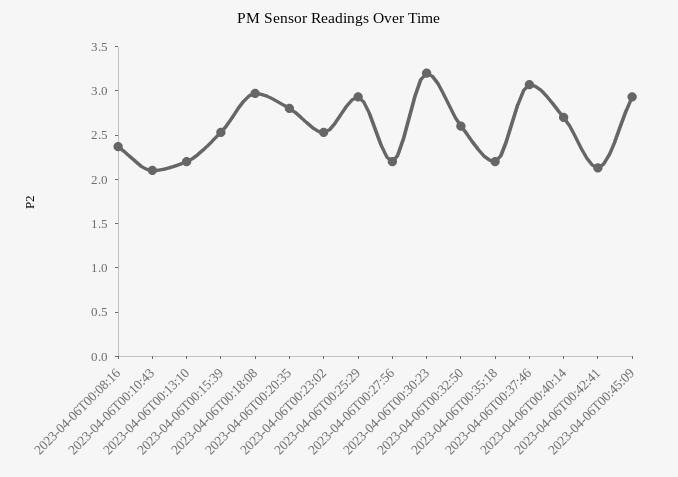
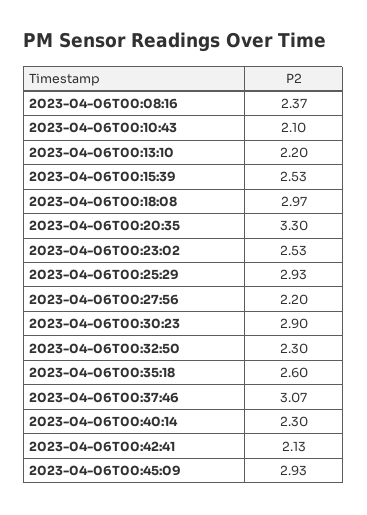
  {
    "2023-04-06T00:08:16": 2.37,
    "2023-04-06T00:10:43": 2.1,
    "2023-04-06T00:13:10": 2.2,
    "2023-04-06T00:15:39": 2.53,
    "2023-04-06T00:18:08": 2.97,
-   "2023-04-06T00:20:35": 2.8,
+   "2023-04-06T00:20:35": 3.3,
    "2023-04-06T00:23:02": 2.53,
    "2023-04-06T00:25:29": 2.93,
    "2023-04-06T00:27:56": 2.2,
-   "2023-04-06T00:30:23": 3.2,
+   "2023-04-06T00:30:23": 2.9,
-   "2023-04-06T00:32:50": 2.6,
+   "2023-04-06T00:32:50": 2.3,
-   "2023-04-06T00:35:18": 2.2,
+   "2023-04-06T00:35:18": 2.6,
    "2023-04-06T00:37:46": 3.07,
-   "2023-04-06T00:40:14": 2.7,
+   "2023-04-06T00:40:14": 2.3,
    "2023-04-06T00:42:41": 2.13,
    "2023-04-06T00:45:09": 2.93
  }

